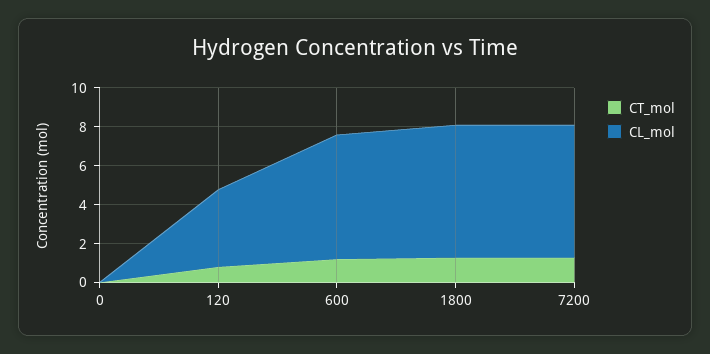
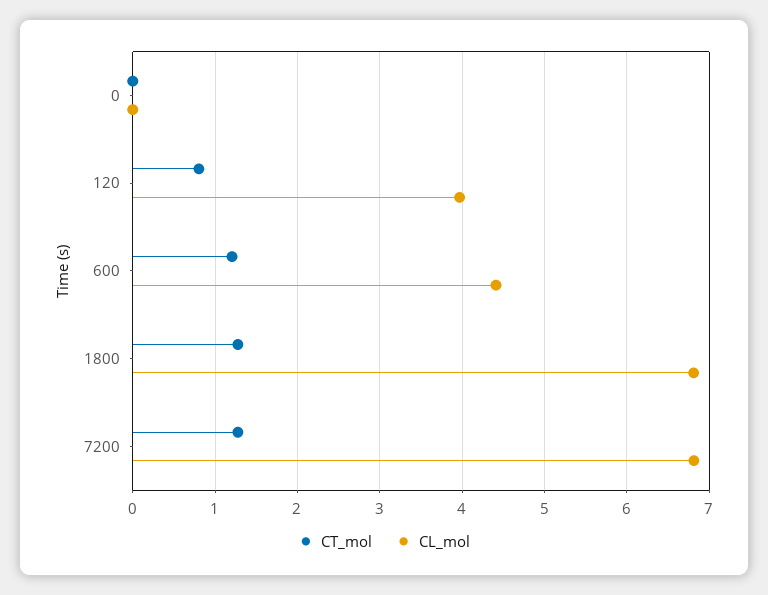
  {
    "CT_mol": {
      "0": 0,
      "120": 0.8,
      "600": 1.2,
      "1800": 1.3,
      "7200": 1.3
    },
    "CL_mol": {
      "0": 0,
      "120": 4,
-     "600": 6.5,
+     "600": 4.4,
      "1800": 6.8,
      "7200": 6.8
    }
  }

